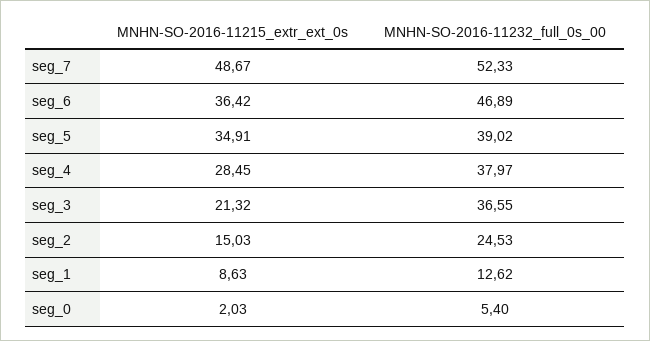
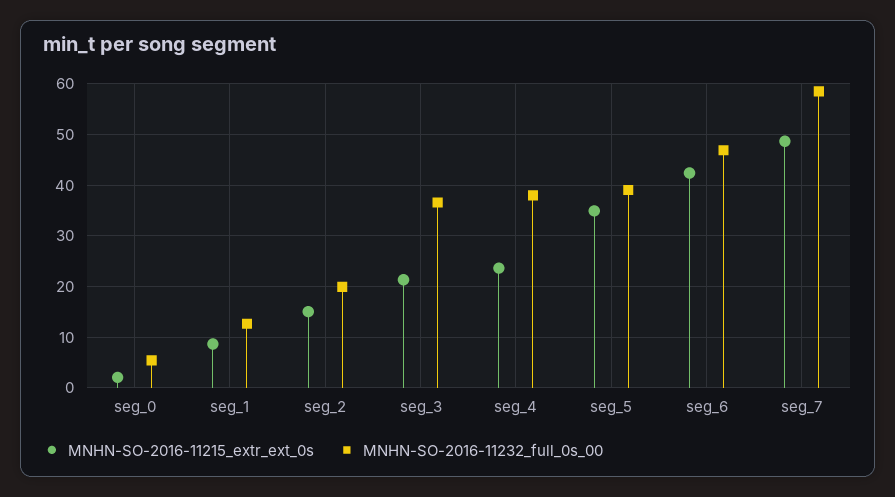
  {
    "MNHN-SO-2016-11215_extr_ext_0s": {
      "seg_7": 48.67,
-     "seg_6": 36.42,
+     "seg_6": 42,
      "seg_5": 34.91,
-     "seg_4": 28.45,
+     "seg_4": 24,
      "seg_3": 21.32,
      "seg_2": 15.03,
      "seg_1": 8.63,
      "seg_0": 2.03
    },
    "MNHN-SO-2016-11232_full_0s_00": {
-     "seg_7": 52.33,
+     "seg_7": 58,
      "seg_6": 46.89,
      "seg_5": 39.02,
      "seg_4": 37.97,
      "seg_3": 36.55,
-     "seg_2": 24.53,
+     "seg_2": 20,
      "seg_1": 12.62,
      "seg_0": 5.4
    }
  }

